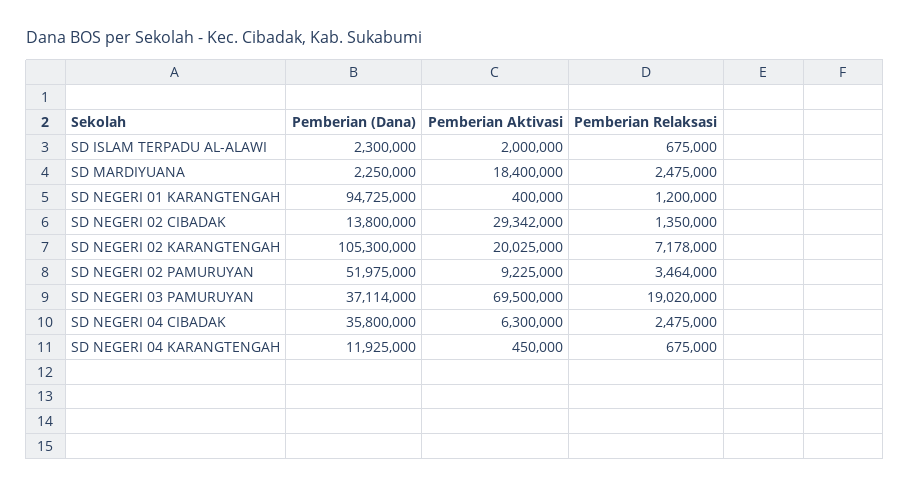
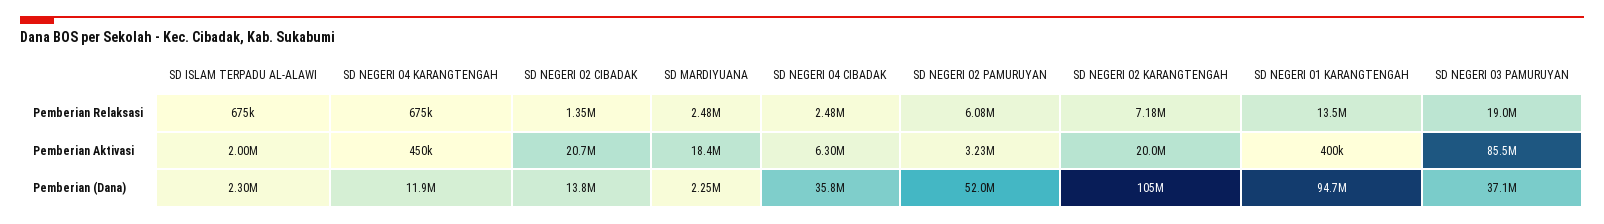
  {
    "Pemberian (Dana)": {
      "SD ISLAM TERPADU AL-ALAWI": 2300000,
      "SD MARDIYUANA": 2250000,
      "SD NEGERI 01 KARANGTENGAH": 94725000,
      "SD NEGERI 02 CIBADAK": 13800000,
      "SD NEGERI 02 KARANGTENGAH": 105300000,
      "SD NEGERI 02 PAMURUYAN": 51975000,
      "SD NEGERI 03 PAMURUYAN": 37114000,
      "SD NEGERI 04 CIBADAK": 35800000,
      "SD NEGERI 04 KARANGTENGAH": 11925000
    },
    "Pemberian Aktivasi": {
      "SD ISLAM TERPADU AL-ALAWI": 2000000,
      "SD MARDIYUANA": 18400000,
      "SD NEGERI 01 KARANGTENGAH": 400000,
-     "SD NEGERI 02 CIBADAK": 29342000,
+     "SD NEGERI 02 CIBADAK": 20700000,
      "SD NEGERI 02 KARANGTENGAH": 20025000,
-     "SD NEGERI 02 PAMURUYAN": 9225000,
+     "SD NEGERI 02 PAMURUYAN": 3230000,
-     "SD NEGERI 03 PAMURUYAN": 69500000,
+     "SD NEGERI 03 PAMURUYAN": 85500000,
      "SD NEGERI 04 CIBADAK": 6300000,
      "SD NEGERI 04 KARANGTENGAH": 450000
    },
    "Pemberian Relaksasi": {
      "SD ISLAM TERPADU AL-ALAWI": 675000,
      "SD MARDIYUANA": 2475000,
-     "SD NEGERI 01 KARANGTENGAH": 1200000,
+     "SD NEGERI 01 KARANGTENGAH": 13500000,
      "SD NEGERI 02 CIBADAK": 1350000,
      "SD NEGERI 02 KARANGTENGAH": 7178000,
-     "SD NEGERI 02 PAMURUYAN": 3464000,
+     "SD NEGERI 02 PAMURUYAN": 6080000,
      "SD NEGERI 03 PAMURUYAN": 19020000,
      "SD NEGERI 04 CIBADAK": 2475000,
      "SD NEGERI 04 KARANGTENGAH": 675000
    }
  }

